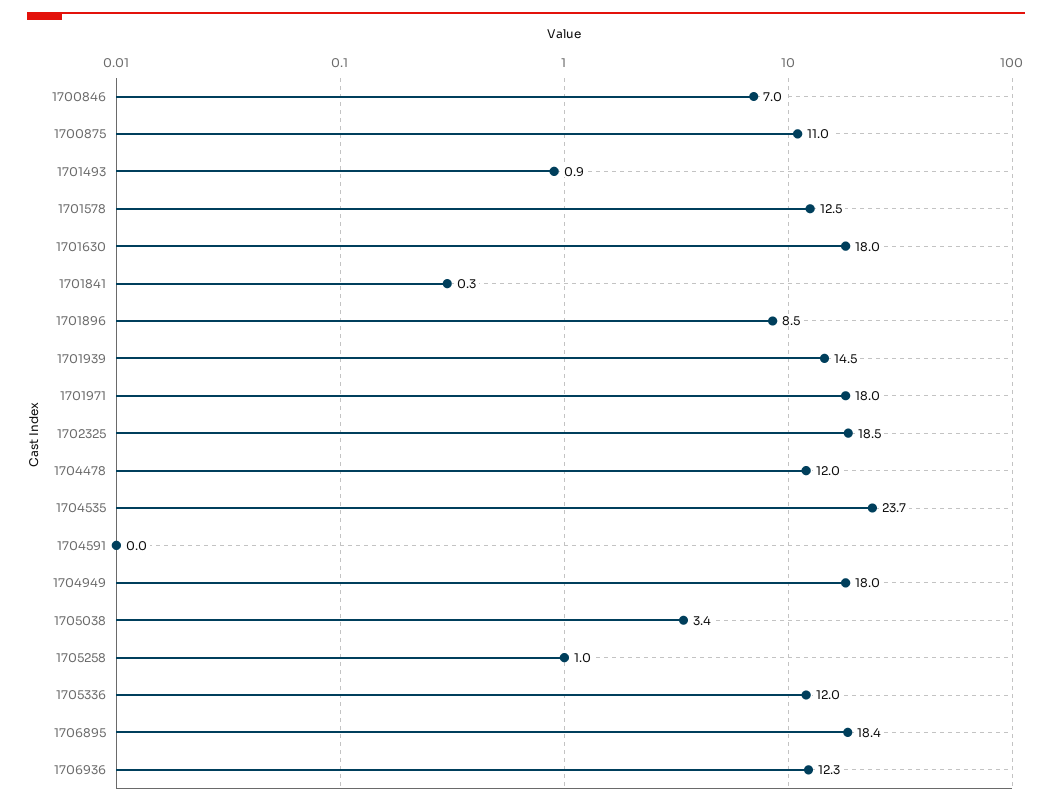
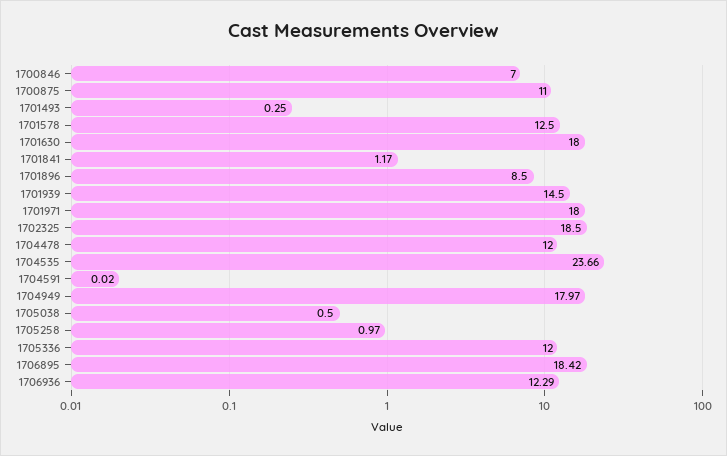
  {
    "1700846": 7,
    "1700875": 11,
-   "1701493": 0.9,
+   "1701493": 0.25,
    "1701578": 12.5,
    "1701630": 18,
-   "1701841": 0.3,
+   "1701841": 1.17,
    "1701896": 8.5,
    "1701939": 14.5,
    "1701971": 18,
    "1702325": 18.5,
    "1704478": 12,
    "1704535": 23.66,
    "1704591": 0.02,
    "1704949": 17.97,
-   "1705038": 3.4,
+   "1705038": 0.5,
    "1705258": 0.97,
    "1705336": 12,
    "1706895": 18.42,
    "1706936": 12.29
  }

